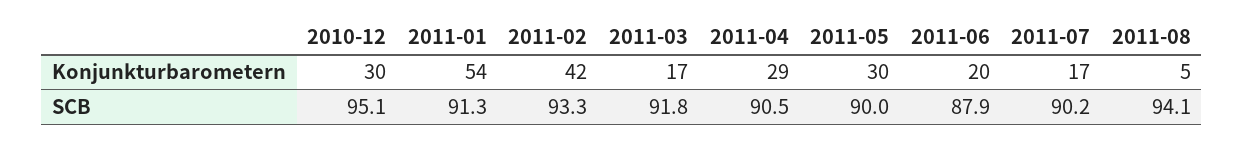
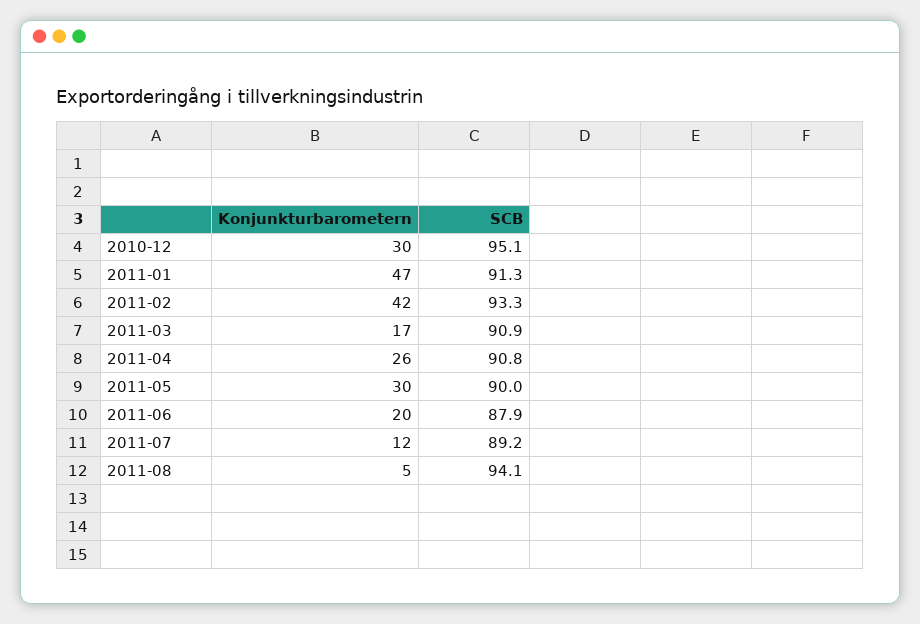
  {
    "2010-12": {
      "Konjunkturbarometern": 30,
      "SCB": 95.1
    },
    "2011-01": {
-     "Konjunkturbarometern": 54,
+     "Konjunkturbarometern": 47,
      "SCB": 91.3
    },
    "2011-02": {
      "Konjunkturbarometern": 42,
      "SCB": 93.3
    },
    "2011-03": {
      "Konjunkturbarometern": 17,
-     "SCB": 91.8
+     "SCB": 90.9
    },
    "2011-04": {
-     "Konjunkturbarometern": 29,
+     "Konjunkturbarometern": 26,
-     "SCB": 90.5
+     "SCB": 90.8
    },
    "2011-05": {
      "Konjunkturbarometern": 30,
      "SCB": 90
    },
    "2011-06": {
      "Konjunkturbarometern": 20,
      "SCB": 87.9
    },
    "2011-07": {
-     "Konjunkturbarometern": 17,
+     "Konjunkturbarometern": 12,
-     "SCB": 90.2
+     "SCB": 89.2
    },
    "2011-08": {
      "Konjunkturbarometern": 5,
      "SCB": 94.1
    }
  }

